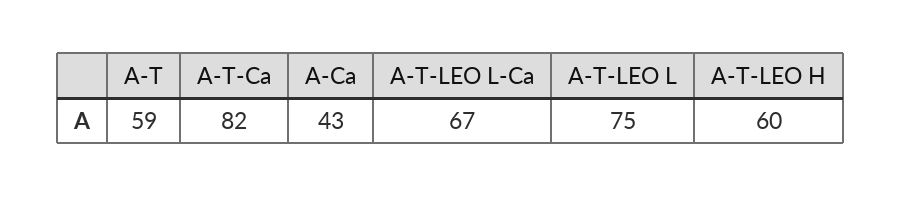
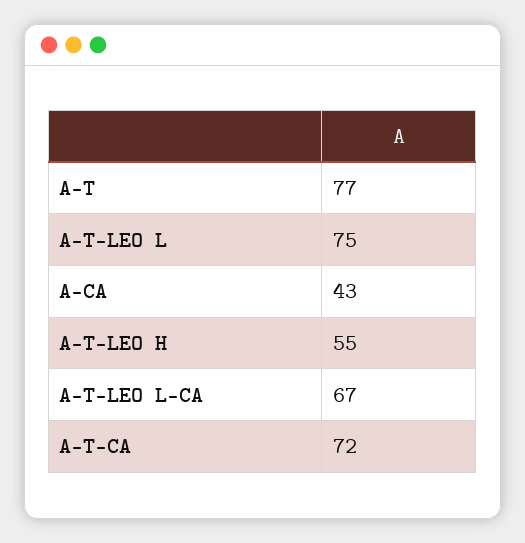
  {
-   "A-T": 59,
+   "A-T": 77,
-   "A-T-Ca": 82,
+   "A-T-Ca": 72,
    "A-Ca": 43,
    "A-T-LEO L-Ca": 67,
    "A-T-LEO L": 75,
-   "A-T-LEO H": 60
+   "A-T-LEO H": 55
  }

